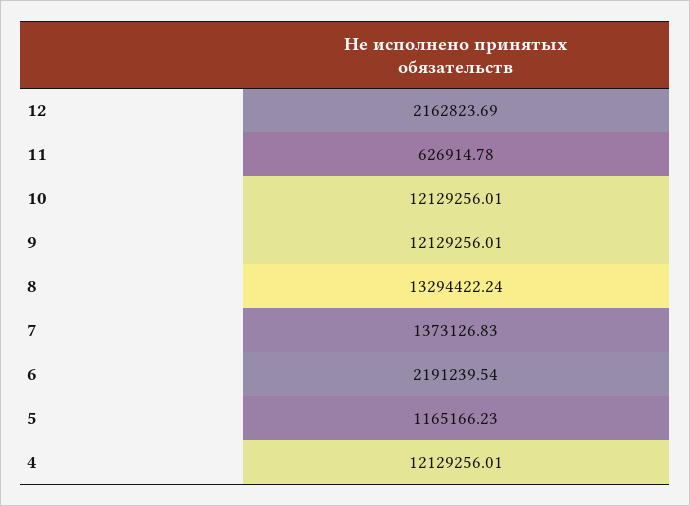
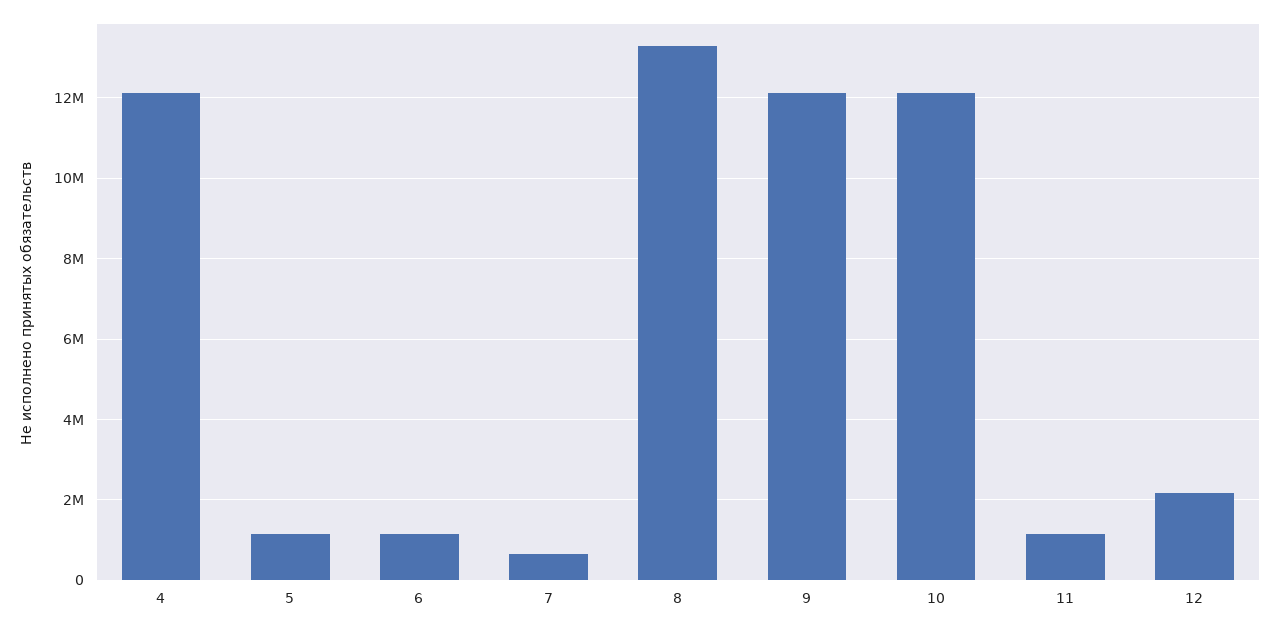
  {
    "12": 2162823.69,
-   "11": 626914.78,
+   "11": 1200000,
    "10": 12129256.01,
    "9": 12129256.01,
    "8": 13294422.24,
-   "7": 1373126.83,
+   "7": 600000,
-   "6": 2191239.54,
+   "6": 1200000,
    "5": 1165166.23,
    "4": 12129256.01
  }

